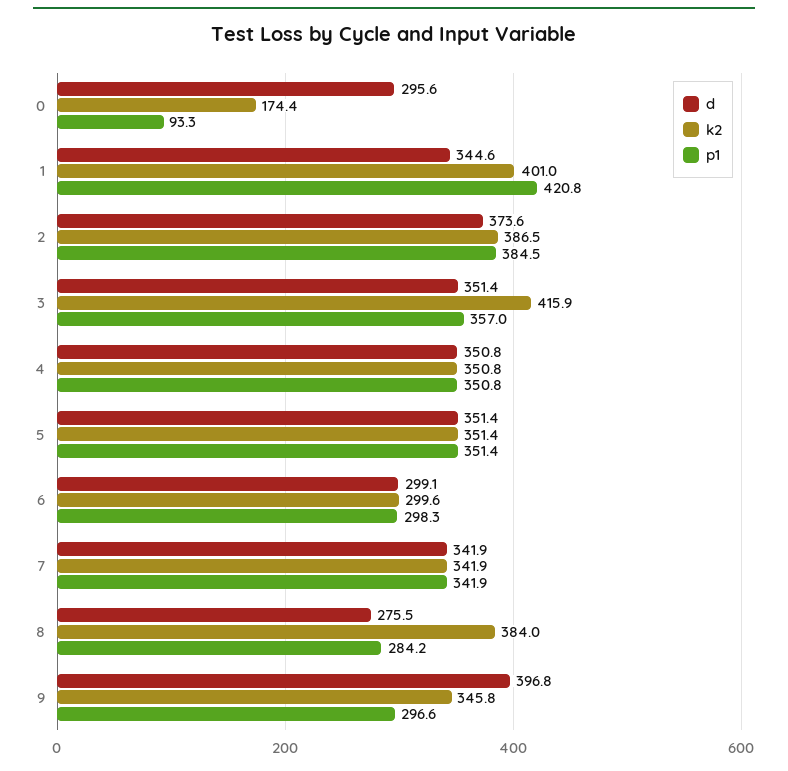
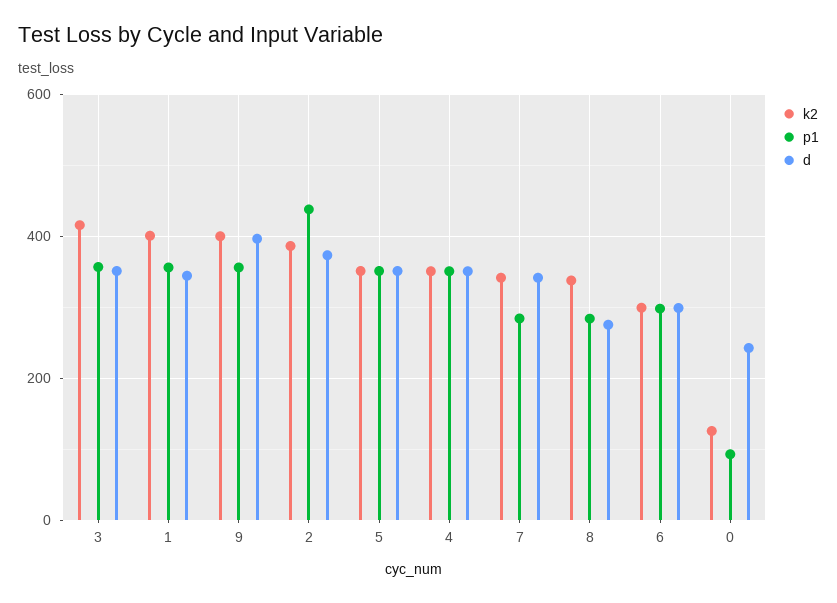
  {
    "d": {
-     "0": 295.6,
+     "0": 240,
      "1": 344.6,
      "2": 373.6,
      "3": 351.4,
      "4": 350.8,
      "5": 351.4,
      "6": 299.1,
      "7": 341.9,
      "8": 275.5,
      "9": 396.8
    },
    "k2": {
-     "0": 174.4,
+     "0": 120,
      "1": 401,
      "2": 386.5,
      "3": 415.9,
      "4": 350.8,
      "5": 351.4,
      "6": 299.6,
      "7": 341.9,
-     "8": 384,
+     "8": 340,
-     "9": 345.8
+     "9": 400
    },
    "p1": {
      "0": 93.3,
-     "1": 420.8,
+     "1": 360,
-     "2": 384.5,
+     "2": 440,
      "3": 357,
      "4": 350.8,
      "5": 351.4,
      "6": 298.3,
-     "7": 341.9,
+     "7": 280,
      "8": 284.2,
-     "9": 296.6
+     "9": 360
    }
  }

